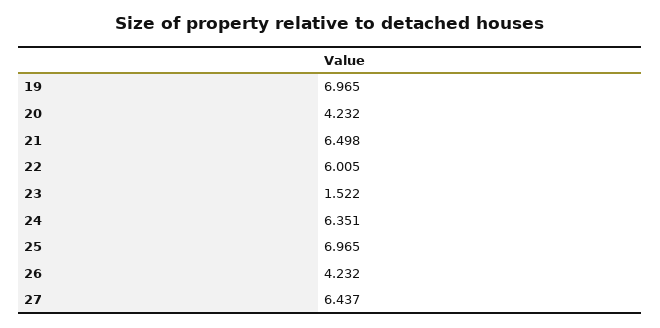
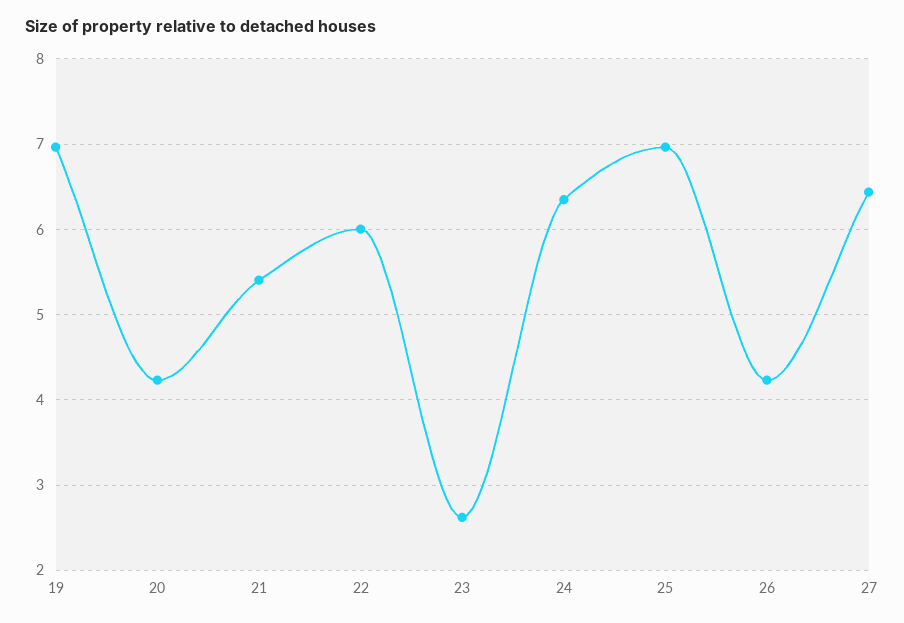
  {
    "19": 6.965,
    "20": 4.232,
-   "21": 6.498,
+   "21": 5.4,
    "22": 6.005,
-   "23": 1.522,
+   "23": 2.6,
    "24": 6.351,
    "25": 6.965,
    "26": 4.232,
    "27": 6.437
  }

